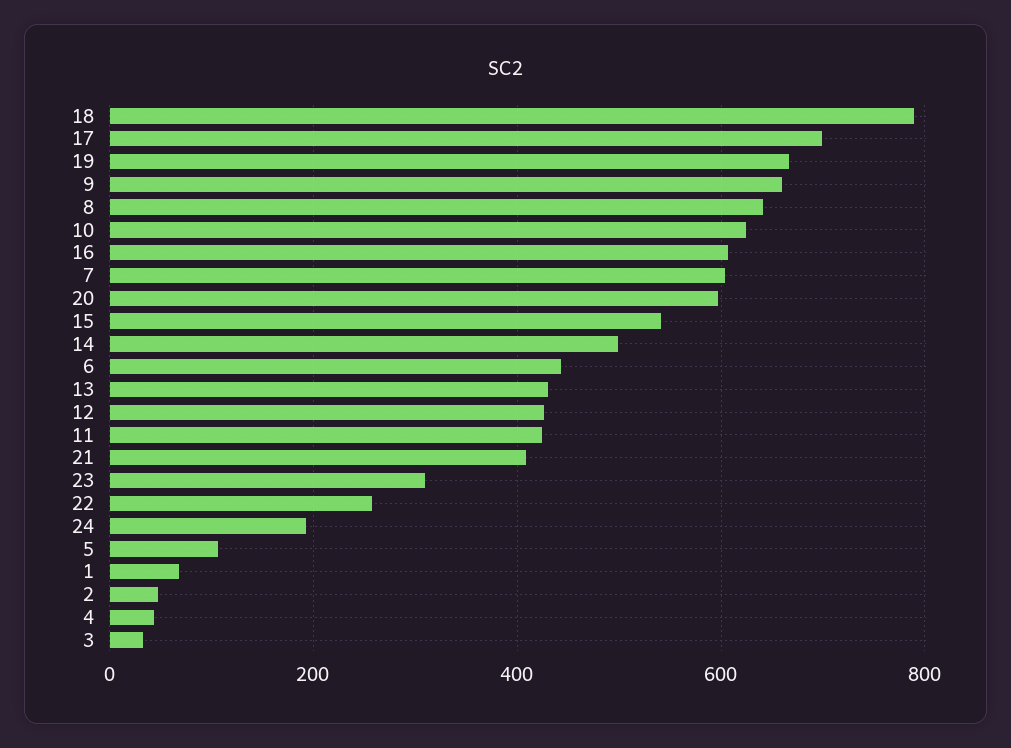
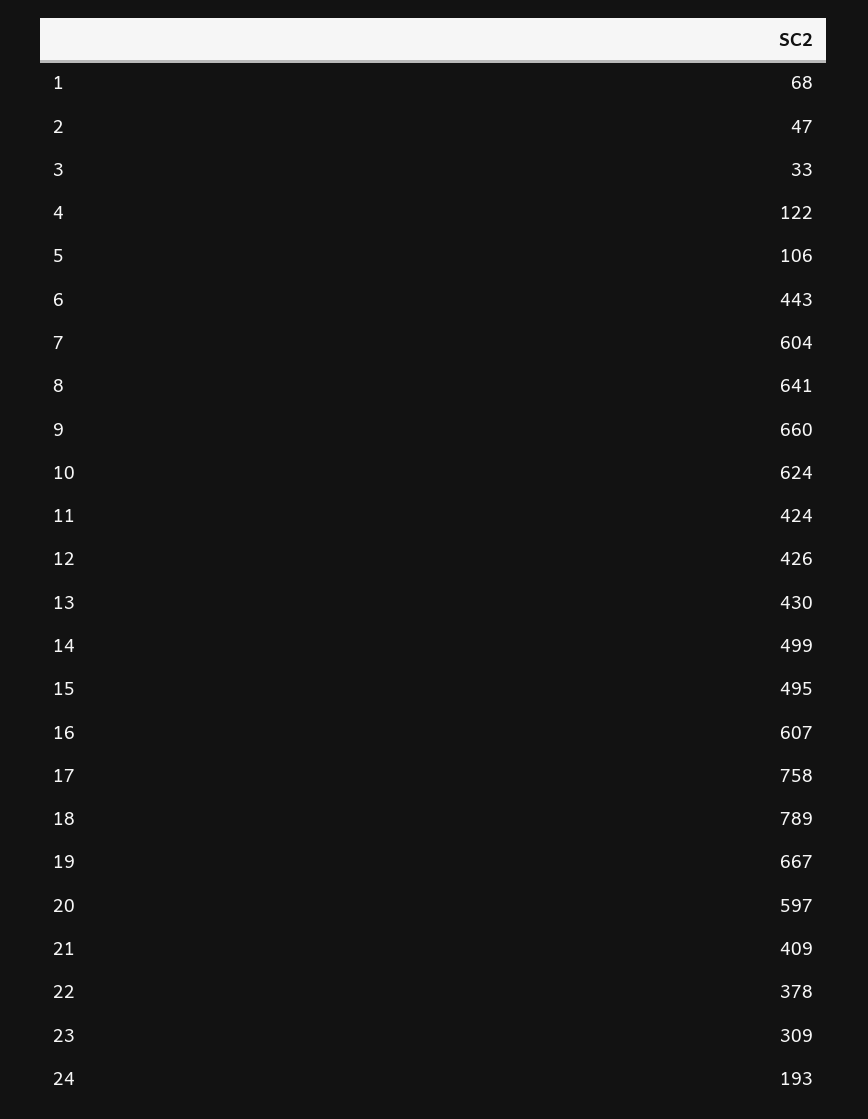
  {
    "18": 789,
-   "17": 700,
+   "17": 758,
    "19": 667,
    "9": 660,
    "8": 641,
    "10": 624,
    "16": 607,
    "7": 604,
    "20": 597,
-   "15": 540,
+   "15": 495,
    "14": 499,
    "6": 443,
    "13": 430,
    "12": 426,
    "11": 424,
    "21": 409,
    "23": 309,
-   "22": 260,
+   "22": 378,
    "24": 193,
    "5": 106,
    "1": 68,
    "2": 47,
-   "4": 40,
+   "4": 122,
    "3": 33
  }

